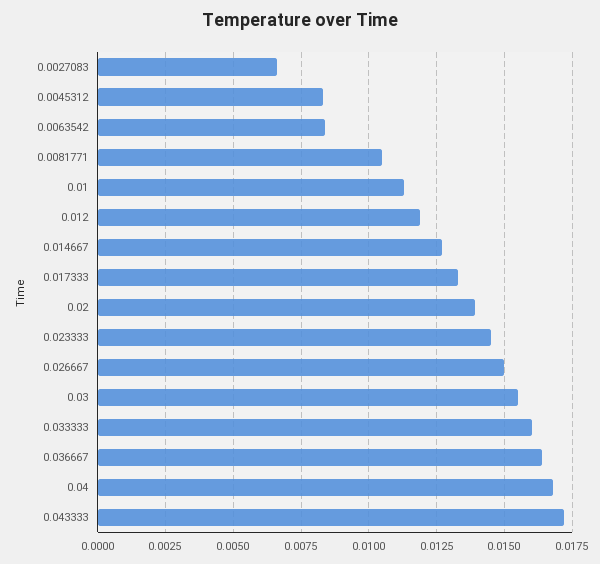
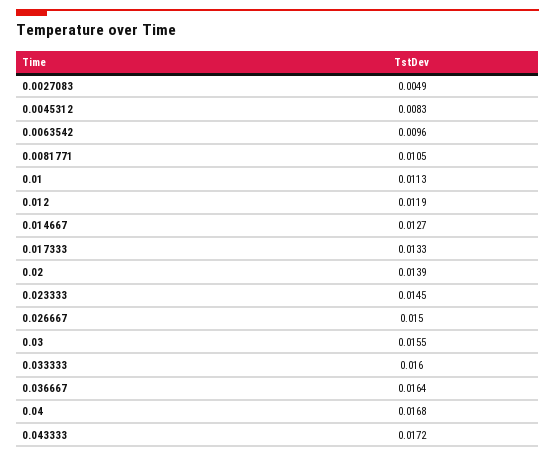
  {
-   "0.0027083": 0.0065,
+   "0.0027083": 0.0049,
    "0.0045312": 0.0083,
-   "0.0063542": 0.0085,
+   "0.0063542": 0.0096,
    "0.0081771": 0.0105,
    "0.01": 0.0113,
    "0.012": 0.0119,
    "0.014667": 0.0127,
    "0.017333": 0.0133,
    "0.02": 0.0139,
    "0.023333": 0.0145,
    "0.026667": 0.015,
    "0.03": 0.0155,
    "0.033333": 0.016,
    "0.036667": 0.0164,
    "0.04": 0.0168,
    "0.043333": 0.0172
  }

